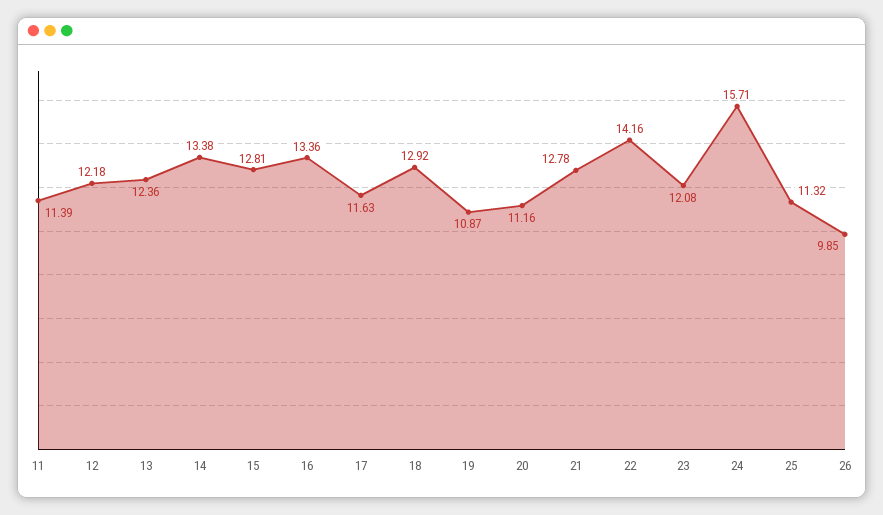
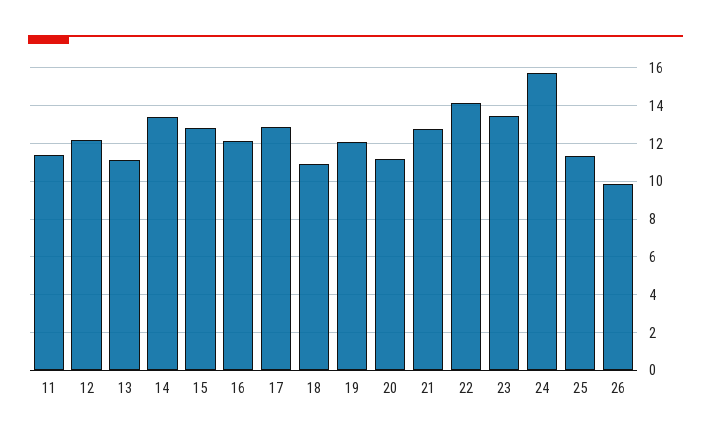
  {
    "11": 11.39,
    "12": 12.18,
-   "13": 12.36,
+   "13": 11,
    "14": 13.38,
    "15": 12.81,
-   "16": 13.36,
+   "16": 12,
-   "17": 11.63,
+   "17": 13,
-   "18": 12.92,
+   "18": 11,
-   "19": 10.87,
+   "19": 12,
    "20": 11.16,
    "21": 12.78,
    "22": 14.16,
-   "23": 12.08,
+   "23": 13.5,
    "24": 15.71,
    "25": 11.32,
    "26": 9.85
  }

